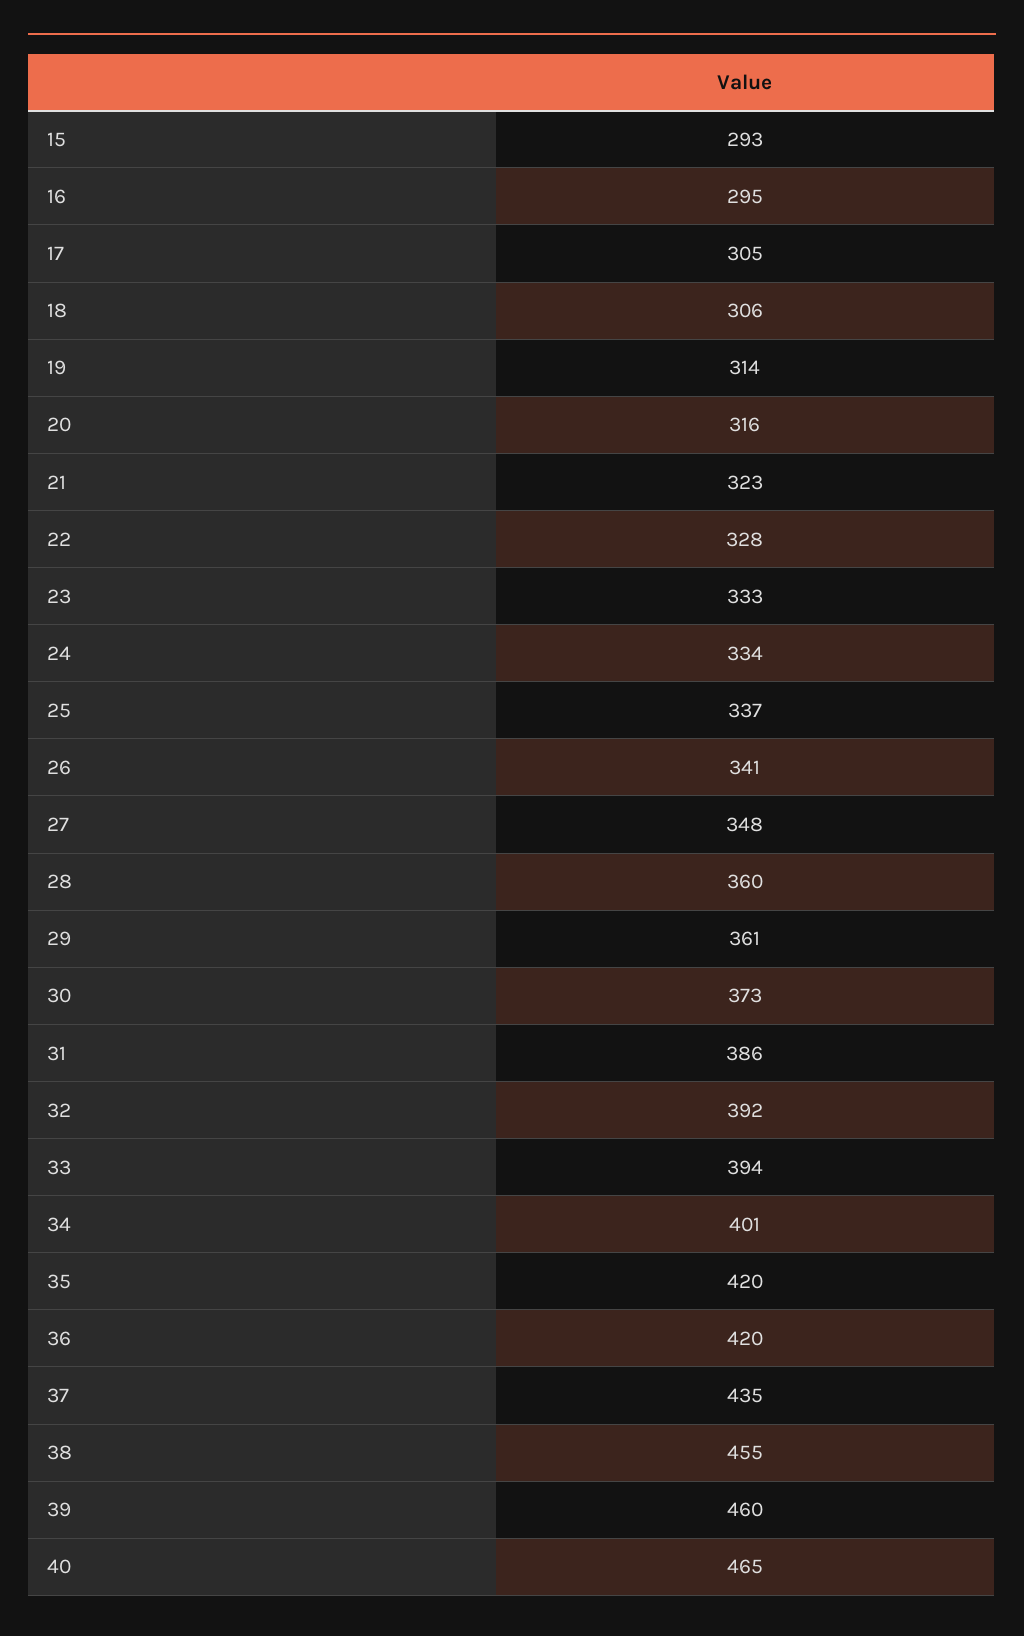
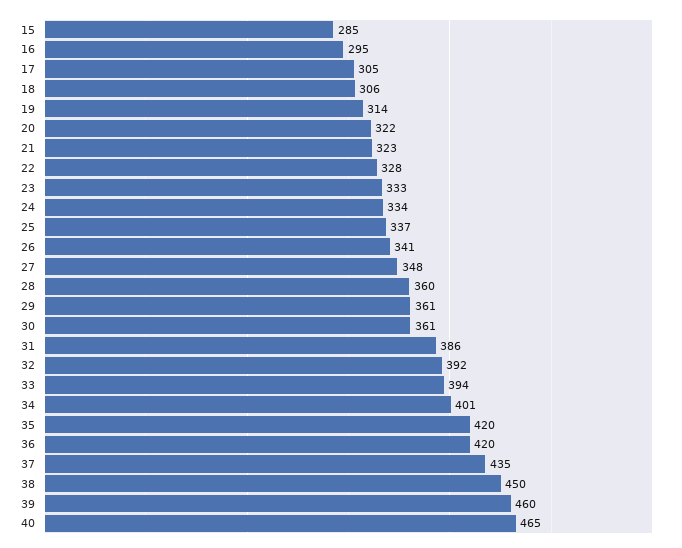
  {
-   "15": 293,
+   "15": 285,
    "16": 295,
    "17": 305,
    "18": 306,
    "19": 314,
-   "20": 316,
+   "20": 322,
    "21": 323,
    "22": 328,
    "23": 333,
    "24": 334,
    "25": 337,
    "26": 341,
    "27": 348,
    "28": 360,
    "29": 361,
-   "30": 373,
+   "30": 361,
    "31": 386,
    "32": 392,
    "33": 394,
    "34": 401,
    "35": 420,
    "36": 420,
    "37": 435,
-   "38": 455,
+   "38": 450,
    "39": 460,
    "40": 465
  }

